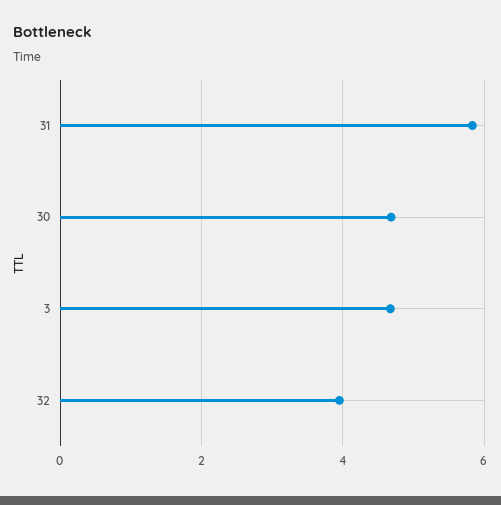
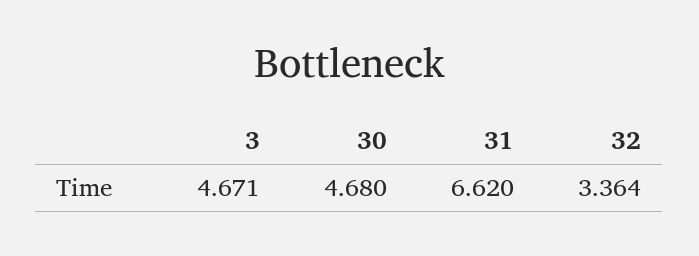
  {
-   "31": 5.8,
+   "31": 6.62,
    "30": 4.68,
    "3": 4.671,
-   "32": 4
+   "32": 3.364
  }

